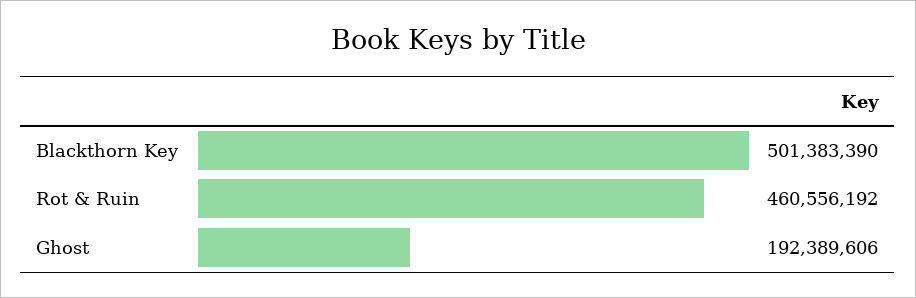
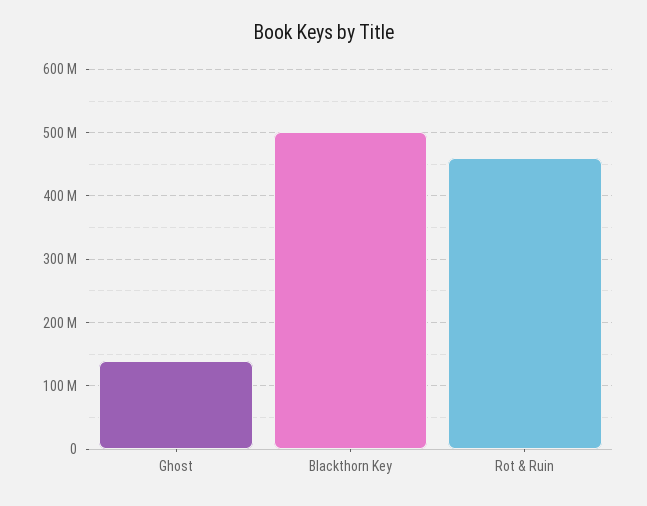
  {
    "Blackthorn Key": 501383390,
    "Rot & Ruin": 460556192,
-   "Ghost": 192389606
+   "Ghost": 140000000
  }

